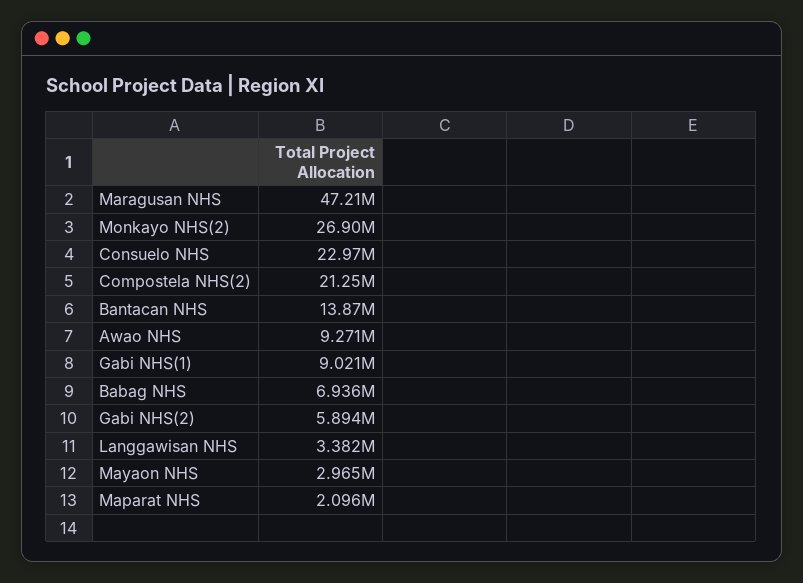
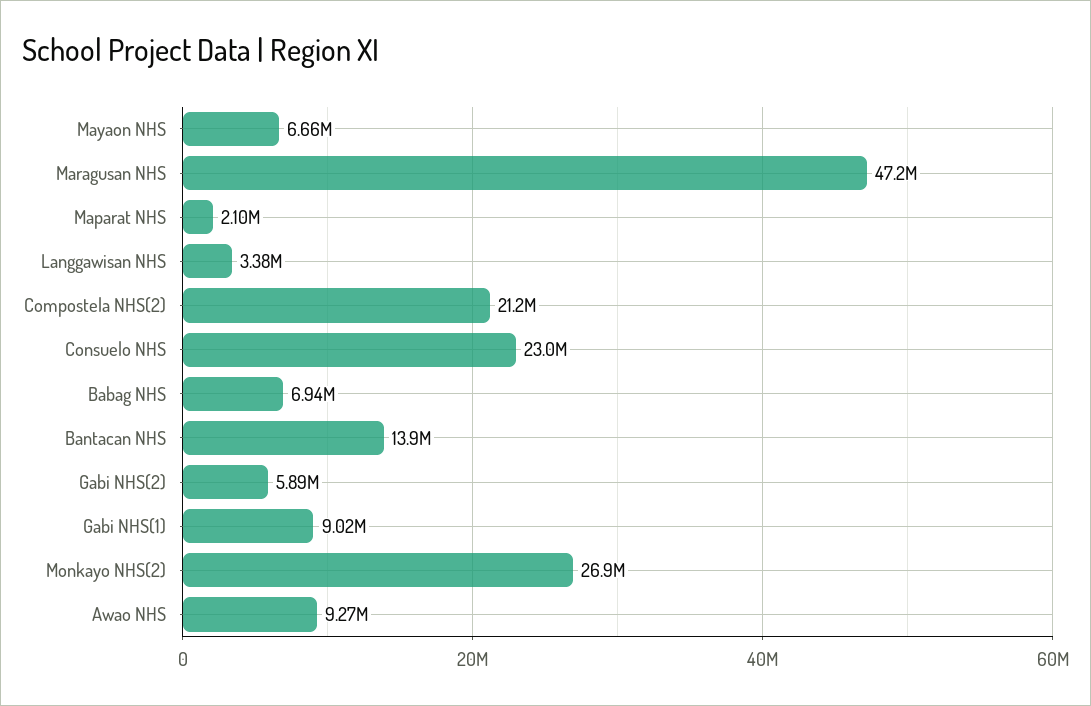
  {
    "Maragusan NHS": 47210000,
    "Monkayo NHS(2)": 26900000,
    "Consuelo NHS": 22970000,
    "Compostela NHS(2)": 21250000,
    "Bantacan NHS": 13870000,
    "Awao NHS": 9271000,
    "Gabi NHS(1)": 9021000,
    "Babag NHS": 6936000,
    "Gabi NHS(2)": 5894000,
    "Langgawisan NHS": 3382000,
-   "Mayaon NHS": 2965000,
+   "Mayaon NHS": 6660000,
    "Maparat NHS": 2096000
  }

